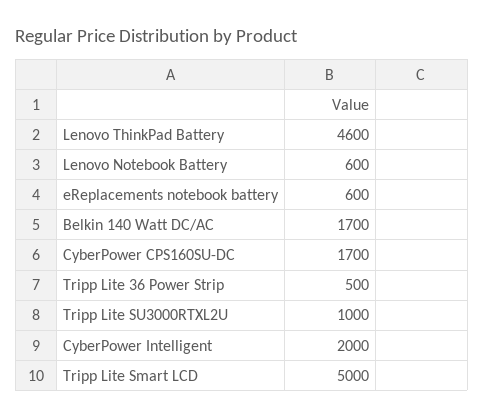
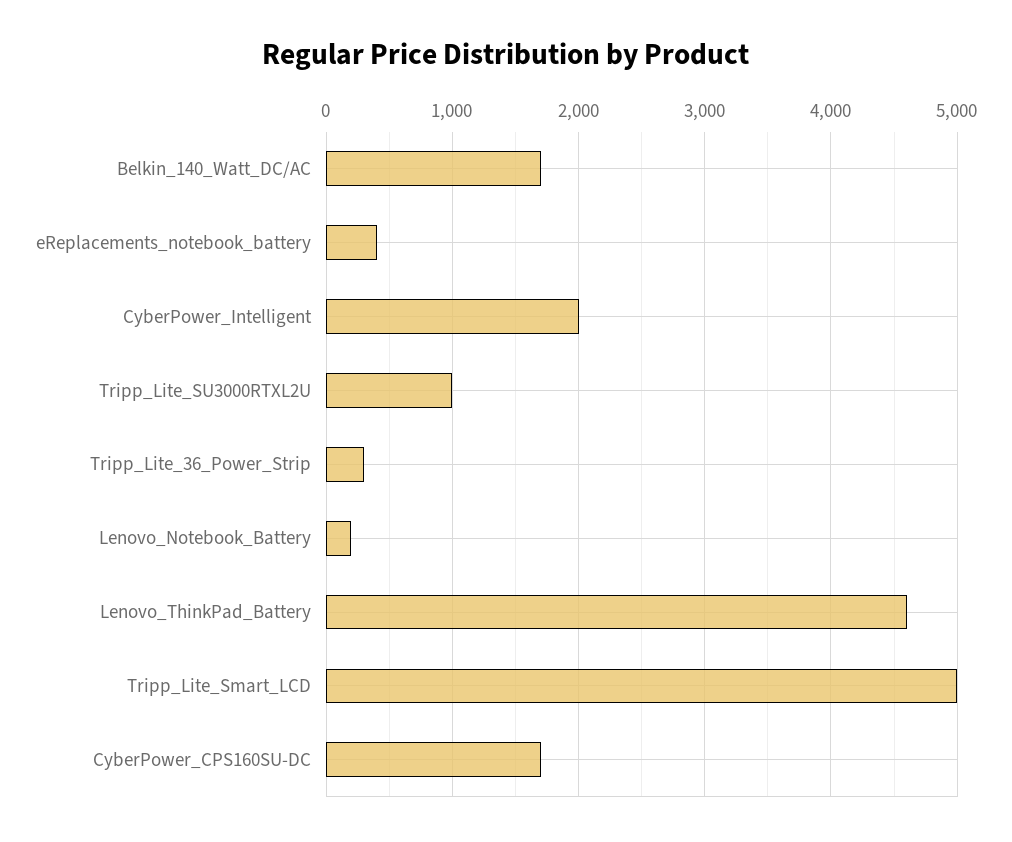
  {
    "Lenovo ThinkPad Battery": 4600,
-   "Lenovo Notebook Battery": 600,
+   "Lenovo Notebook Battery": 200,
-   "eReplacements notebook battery": 600,
+   "eReplacements notebook battery": 400,
    "Belkin 140 Watt DC/AC": 1700,
    "CyberPower CPS160SU-DC": 1700,
-   "Tripp Lite 36 Power Strip": 500,
+   "Tripp Lite 36 Power Strip": 300,
    "Tripp Lite SU3000RTXL2U": 1000,
    "CyberPower Intelligent": 2000,
    "Tripp Lite Smart LCD": 5000
  }

